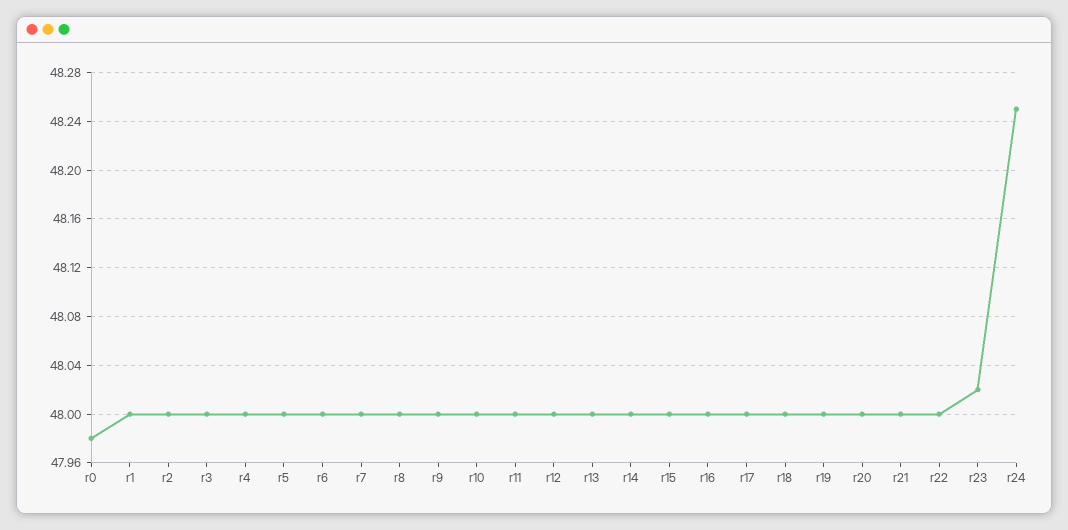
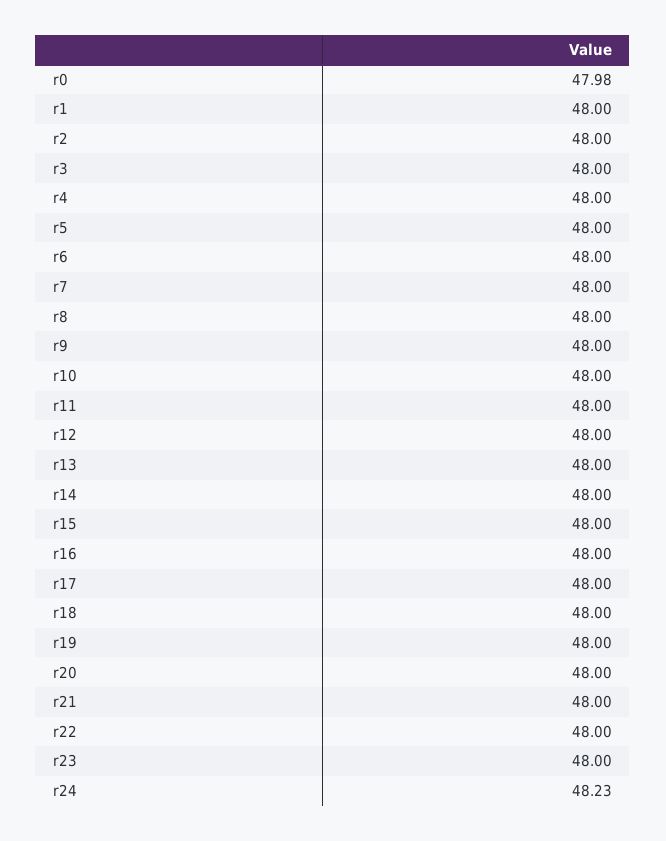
  {
    "r0": 47.98,
    "r1": 48,
    "r2": 48,
    "r3": 48,
    "r4": 48,
    "r5": 48,
    "r6": 48,
    "r7": 48,
    "r8": 48,
    "r9": 48,
    "r10": 48,
    "r11": 48,
    "r12": 48,
    "r13": 48,
    "r14": 48,
    "r15": 48,
    "r16": 48,
    "r17": 48,
    "r18": 48,
    "r19": 48,
    "r20": 48,
    "r21": 48,
    "r22": 48,
-   "r23": 48.02,
+   "r23": 48,
-   "r24": 48.25
+   "r24": 48.23
  }

